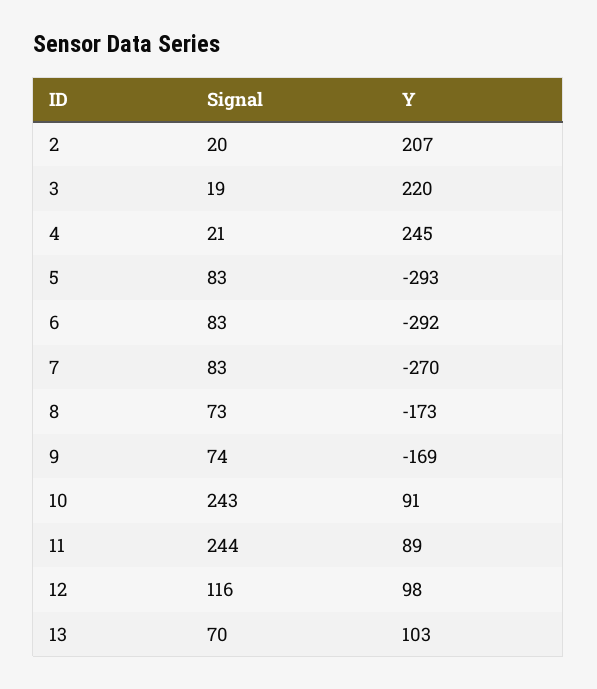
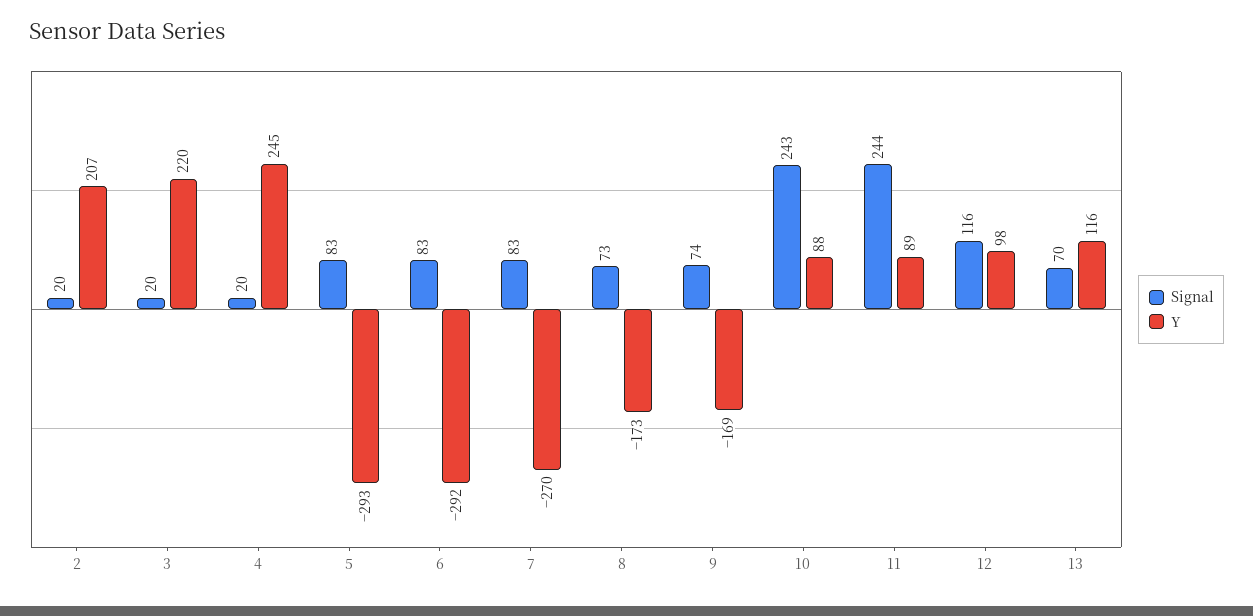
  {
    "Signal": {
      "2": 20,
-     "3": 19,
+     "3": 20,
-     "4": 21,
+     "4": 20,
      "5": 83,
      "6": 83,
      "7": 83,
      "8": 73,
      "9": 74,
      "10": 243,
      "11": 244,
      "12": 116,
      "13": 70
    },
    "Y": {
      "2": 207,
      "3": 220,
      "4": 245,
      "5": -293,
      "6": -292,
      "7": -270,
      "8": -173,
      "9": -169,
-     "10": 91,
+     "10": 88,
      "11": 89,
      "12": 98,
-     "13": 103
+     "13": 116
    }
  }

